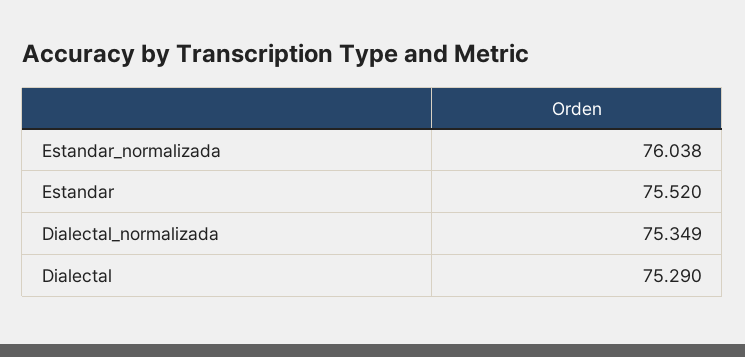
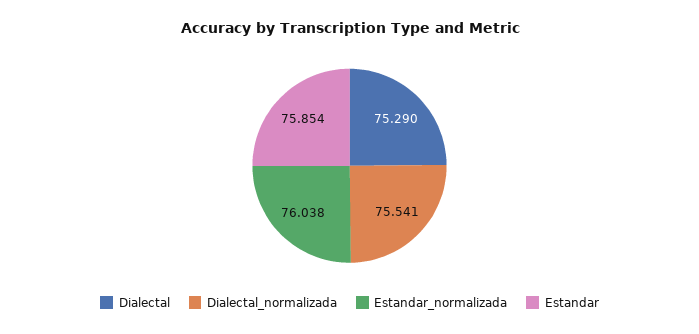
  {
    "Estandar_normalizada": 76.038,
-   "Estandar": 75.52,
+   "Estandar": 75.854,
-   "Dialectal_normalizada": 75.349,
+   "Dialectal_normalizada": 75.541,
    "Dialectal": 75.29
  }

